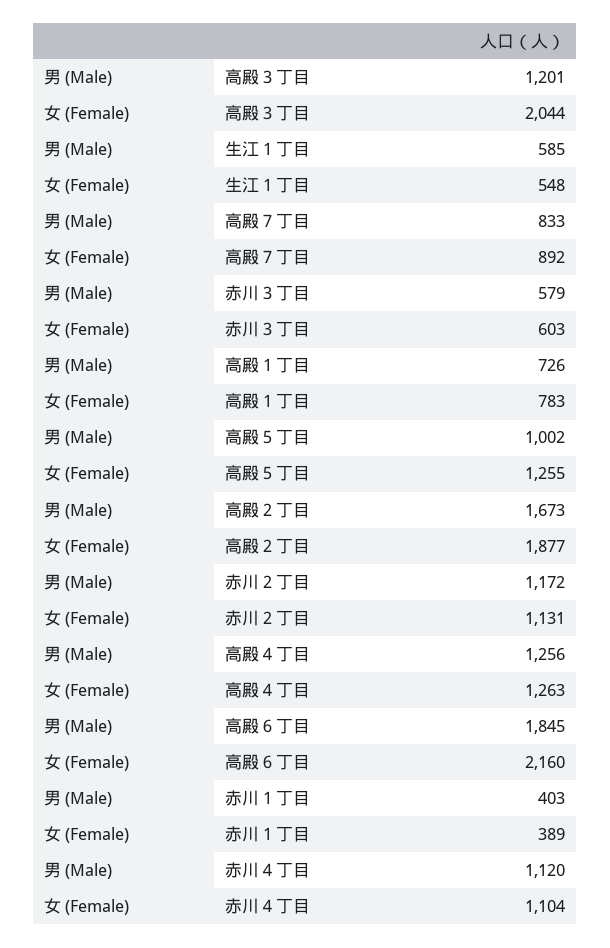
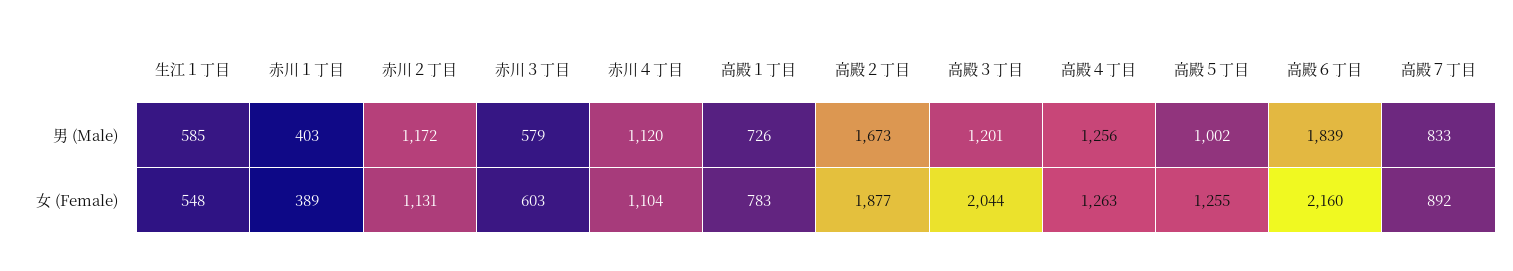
  {
    "男 (Male)": {
      "高殿３丁目": 1201,
      "生江１丁目": 585,
      "高殿７丁目": 833,
      "赤川３丁目": 579,
      "高殿１丁目": 726,
      "高殿５丁目": 1002,
      "高殿２丁目": 1673,
      "赤川２丁目": 1172,
      "高殿４丁目": 1256,
-     "高殿６丁目": 1845,
+     "高殿６丁目": 1839,
      "赤川１丁目": 403,
      "赤川４丁目": 1120
    },
    "女 (Female)": {
      "高殿３丁目": 2044,
      "生江１丁目": 548,
      "高殿７丁目": 892,
      "赤川３丁目": 603,
      "高殿１丁目": 783,
      "高殿５丁目": 1255,
      "高殿２丁目": 1877,
      "赤川２丁目": 1131,
      "高殿４丁目": 1263,
      "高殿６丁目": 2160,
      "赤川１丁目": 389,
      "赤川４丁目": 1104
    }
  }

